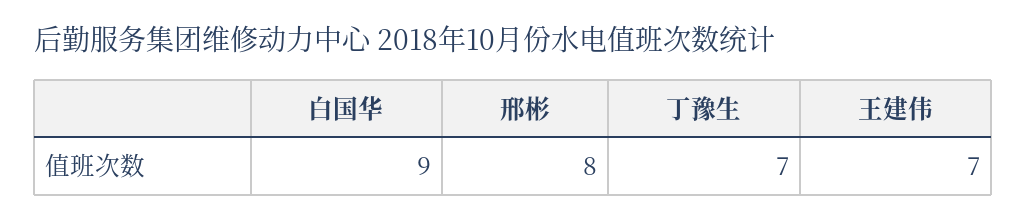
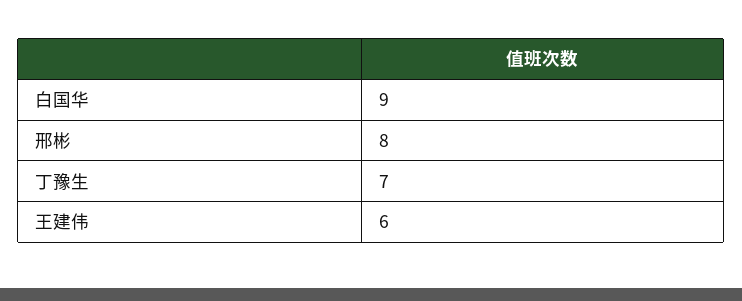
  {
    "白国华": 9,
    "邢彬": 8,
    "丁豫生": 7,
-   "王建伟": 7
+   "王建伟": 6
  }

